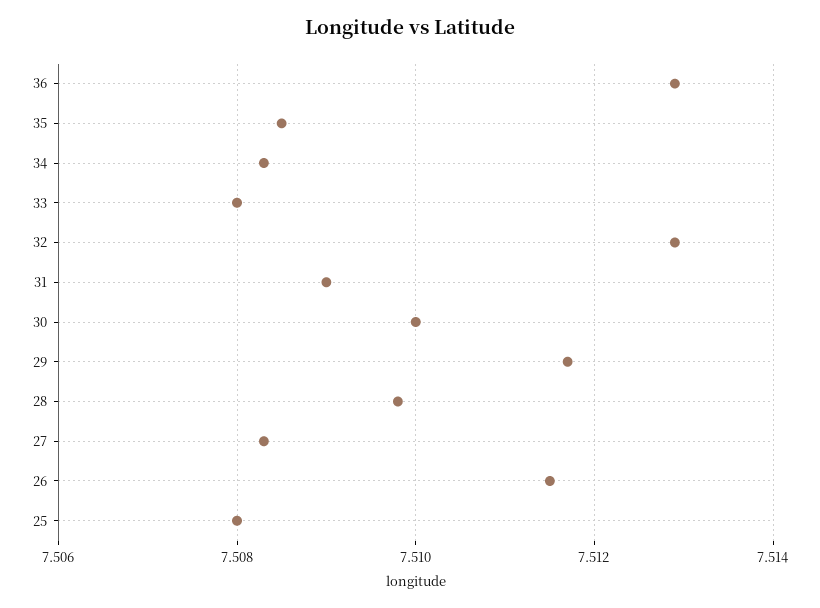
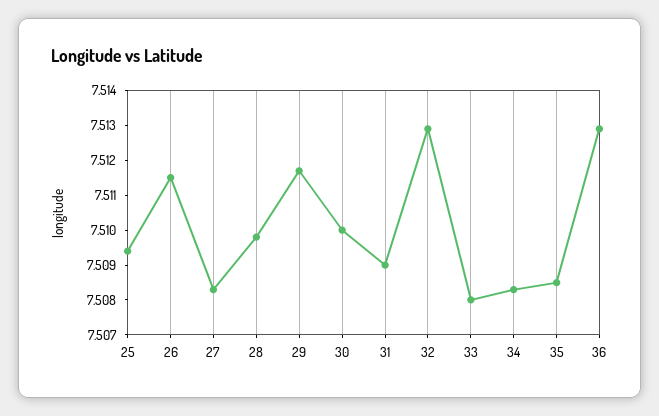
  {
    "36": 7.513,
    "35": 7.5085,
    "34": 7.5085,
    "33": 7.508,
    "32": 7.513,
    "31": 7.509,
    "30": 7.51,
    "29": 7.5115,
    "28": 7.51,
    "27": 7.5085,
    "26": 7.5115,
-   "25": 7.508
+   "25": 7.5095
  }

